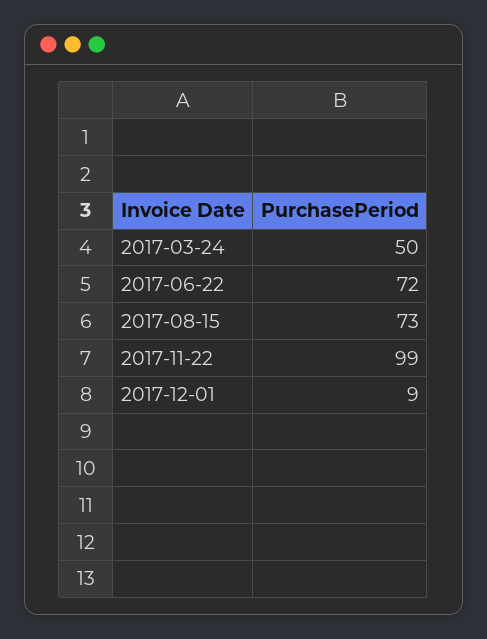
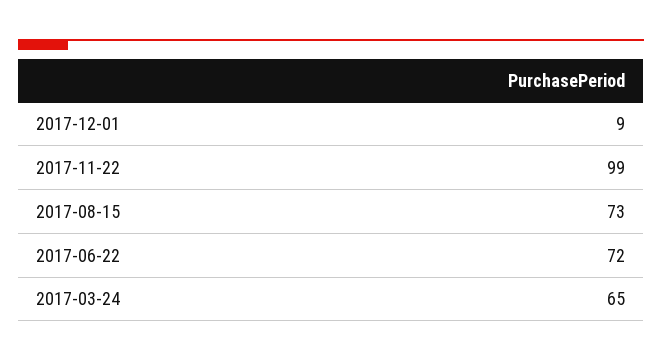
  {
-   "2017-03-24": 50,
+   "2017-03-24": 65,
    "2017-06-22": 72,
    "2017-08-15": 73,
    "2017-11-22": 99,
    "2017-12-01": 9
  }

